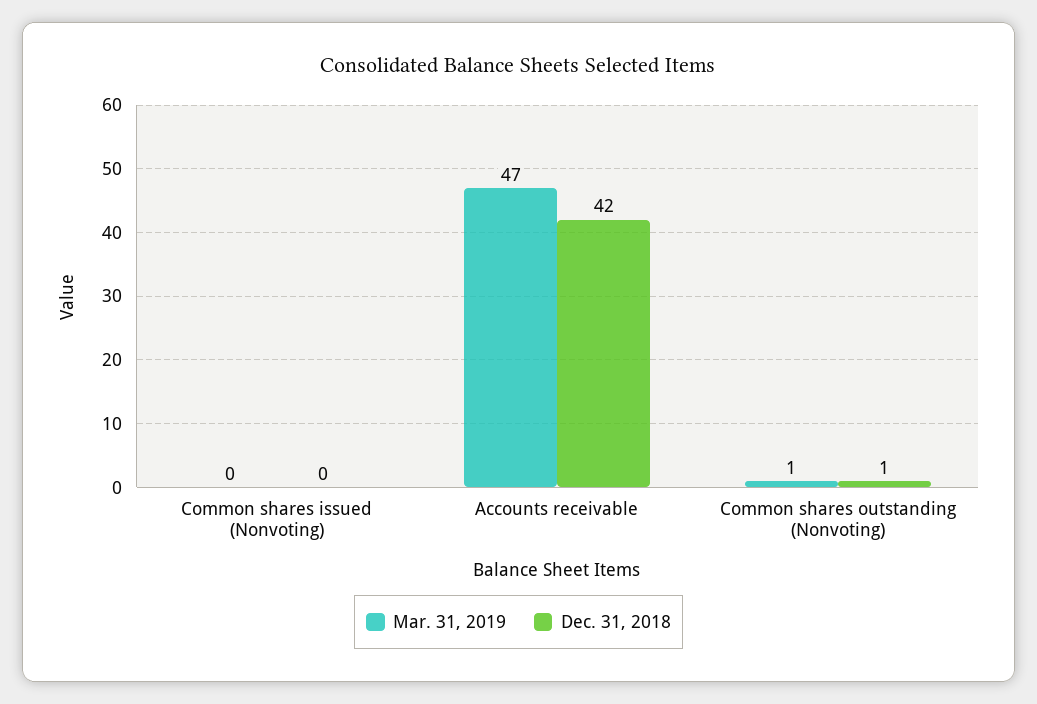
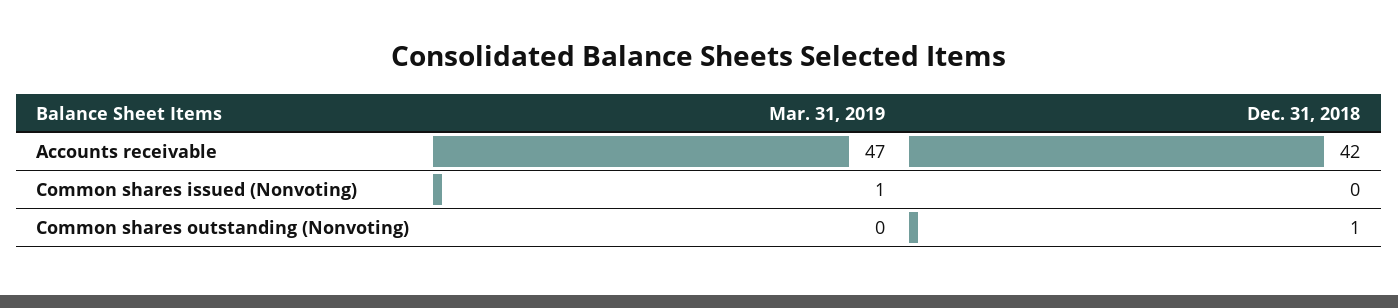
  {
    "Mar. 31, 2019": {
-     "Common shares issued (Nonvoting)": 0,
+     "Common shares issued (Nonvoting)": 1,
      "Accounts receivable": 47,
-     "Common shares outstanding (Nonvoting)": 1
+     "Common shares outstanding (Nonvoting)": 0
    },
    "Dec. 31, 2018": {
      "Common shares issued (Nonvoting)": 0,
      "Accounts receivable": 42,
      "Common shares outstanding (Nonvoting)": 1
    }
  }

